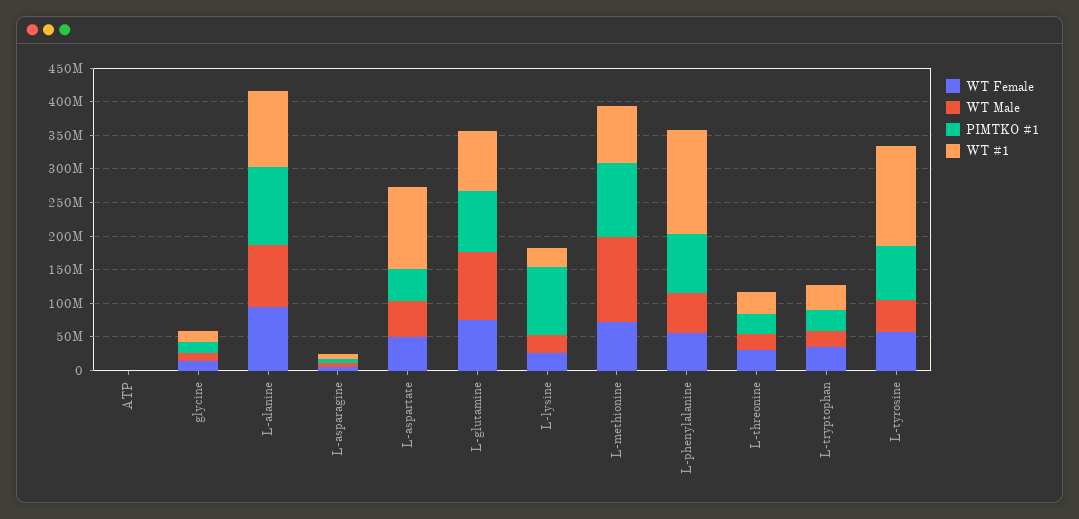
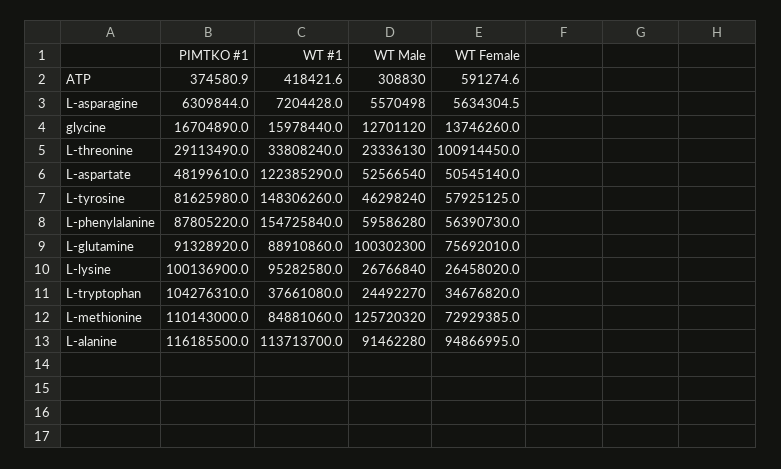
  {
    "WT Female": {
      "ATP": 591274.6,
      "glycine": 13746260,
      "L-alanine": 94866995,
      "L-asparagine": 5634304.5,
      "L-aspartate": 50545140,
      "L-glutamine": 75692010,
      "L-lysine": 26458020,
      "L-methionine": 72929385,
      "L-phenylalanine": 56390730,
-     "L-threonine": 25000000,
+     "L-threonine": 100914450,
      "L-tryptophan": 34676820,
      "L-tyrosine": 57925125
    },
    "WT Male": {
      "ATP": 308830,
      "glycine": 12701120,
      "L-alanine": 91462280,
      "L-asparagine": 5570498,
      "L-aspartate": 52566540,
      "L-glutamine": 100302300,
      "L-lysine": 26766840,
      "L-methionine": 125720320,
      "L-phenylalanine": 59586280,
      "L-threonine": 23336130,
      "L-tryptophan": 24492270,
      "L-tyrosine": 46298240
    },
    "PIMTKO #1": {
      "ATP": 374580.9,
      "glycine": 16704890,
      "L-alanine": 116185500,
      "L-asparagine": 6309844,
      "L-aspartate": 48199610,
      "L-glutamine": 91328920,
      "L-lysine": 100136900,
      "L-methionine": 110143000,
      "L-phenylalanine": 87805220,
      "L-threonine": 29113490,
-     "L-tryptophan": 25000000,
+     "L-tryptophan": 104276310,
      "L-tyrosine": 81625980
    },
    "WT #1": {
      "ATP": 418421.6,
      "glycine": 15978440,
      "L-alanine": 113713700,
      "L-asparagine": 7204428,
      "L-aspartate": 122385290,
      "L-glutamine": 88910860,
-     "L-lysine": 25000000,
+     "L-lysine": 95282580,
      "L-methionine": 84881060,
      "L-phenylalanine": 154725840,
      "L-threonine": 33808240,
      "L-tryptophan": 37661080,
      "L-tyrosine": 148306260
    }
  }

